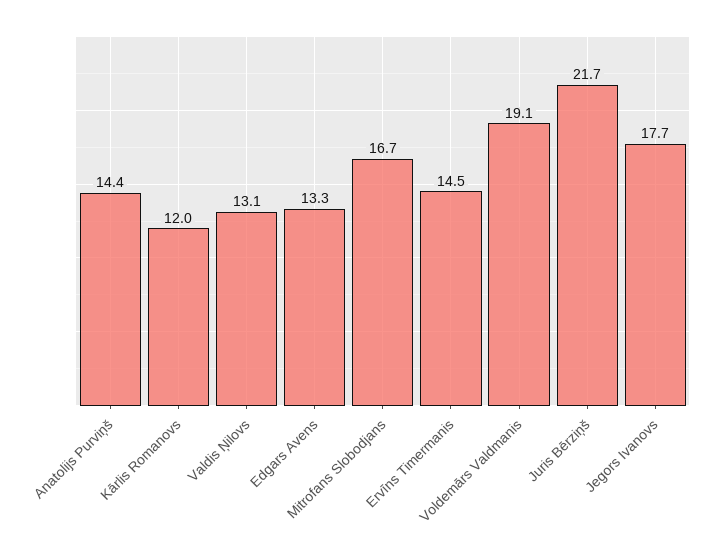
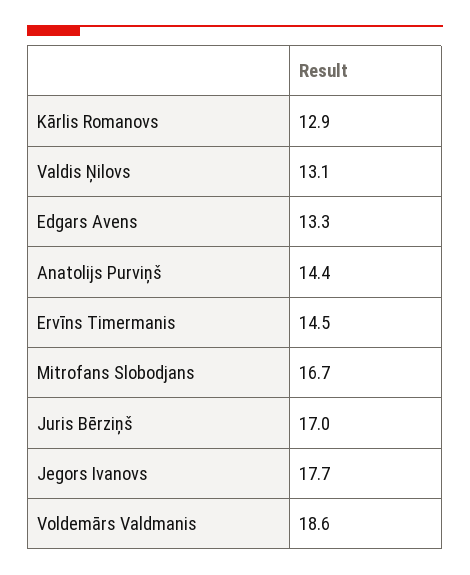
  {
    "Anatolijs Purviņš": 14.4,
-   "Kārlis Romanovs": 12,
+   "Kārlis Romanovs": 12.9,
    "Valdis Ņilovs": 13.1,
    "Edgars Avens": 13.3,
    "Mitrofans Slobodjans": 16.7,
    "Ervīns Timermanis": 14.5,
-   "Voldemārs Valdmanis": 19.1,
+   "Voldemārs Valdmanis": 18.6,
-   "Juris Bērziņš": 21.7,
+   "Juris Bērziņš": 17,
    "Jegors Ivanovs": 17.7
  }

